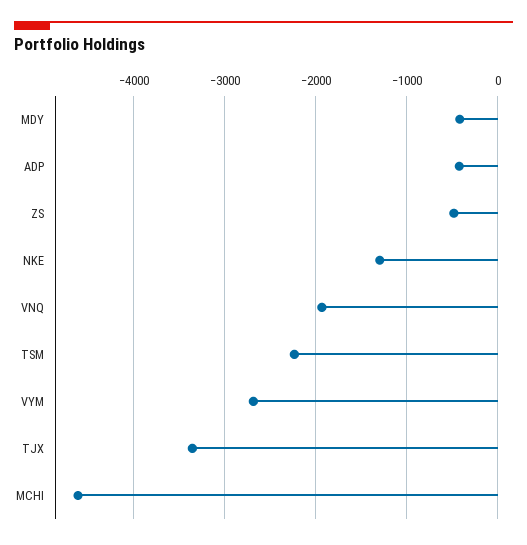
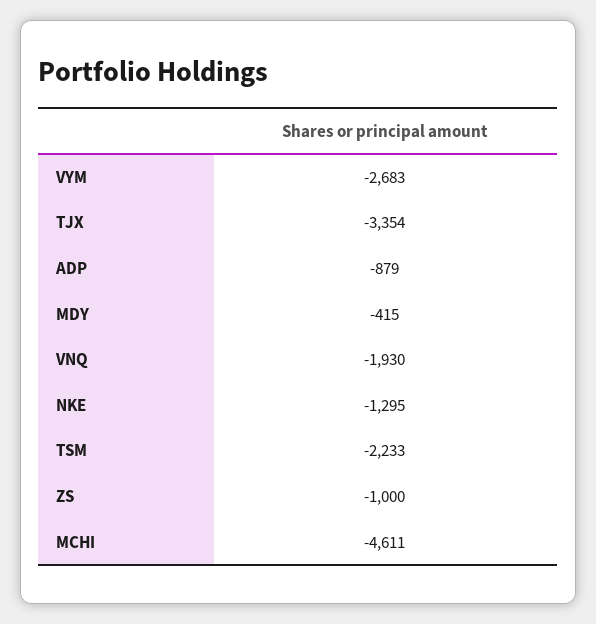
  {
    "MDY": -415,
-   "ADP": -400,
+   "ADP": -879,
-   "ZS": -500,
+   "ZS": -1000,
    "NKE": -1295,
    "VNQ": -1930,
    "TSM": -2233,
    "VYM": -2683,
    "TJX": -3354,
    "MCHI": -4611
  }

